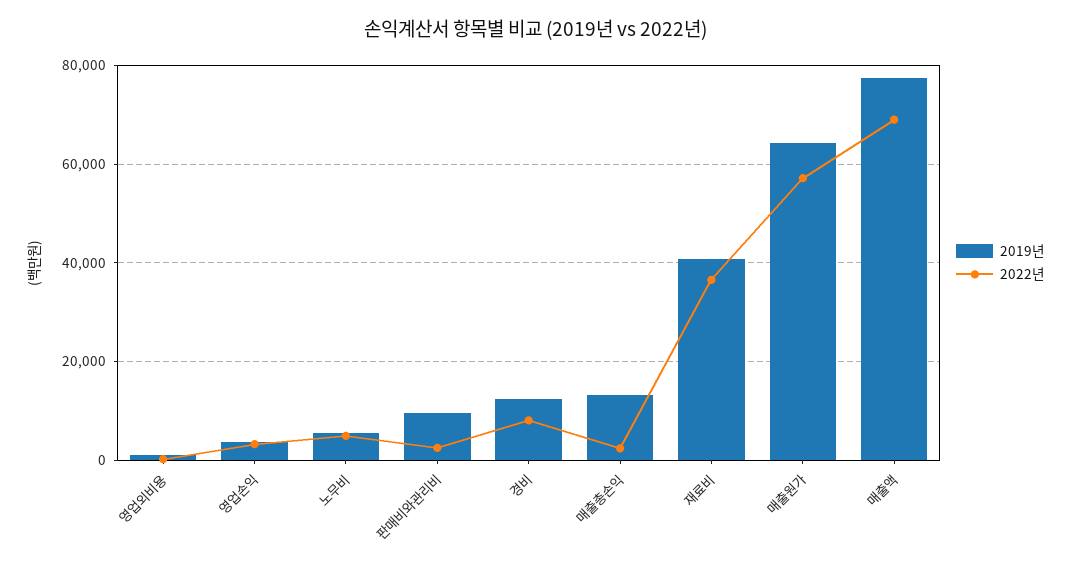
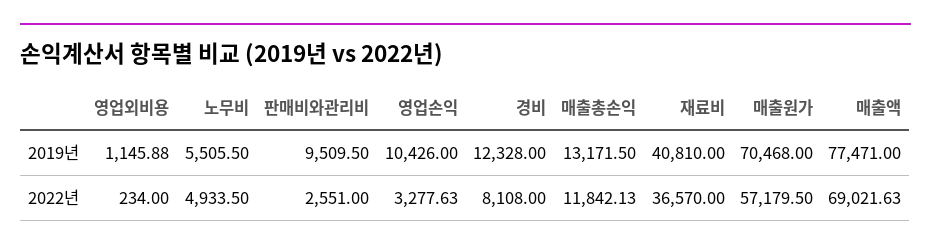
  {
    "2019년": {
      "영업외비용": 1145.88,
-     "영업손익": 4000,
+     "영업손익": 10426,
      "노무비": 5505.5,
      "판매비와관리비": 9509.5,
      "경비": 12328,
      "매출총손익": 13171.5,
      "재료비": 40810,
-     "매출원가": 64000,
+     "매출원가": 70468,
      "매출액": 77471
    },
    "2022년": {
      "영업외비용": 234,
      "영업손익": 3277.63,
      "노무비": 4933.5,
      "판매비와관리비": 2551,
      "경비": 8108,
-     "매출총손익": 2000,
+     "매출총손익": 11842.13,
      "재료비": 36570,
      "매출원가": 57179.5,
      "매출액": 69021.63
    }
  }

